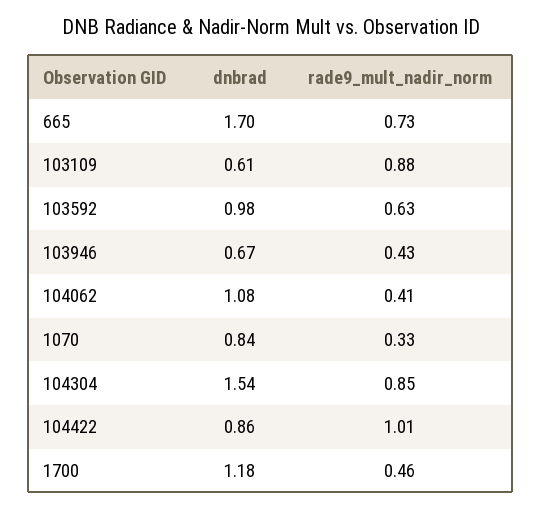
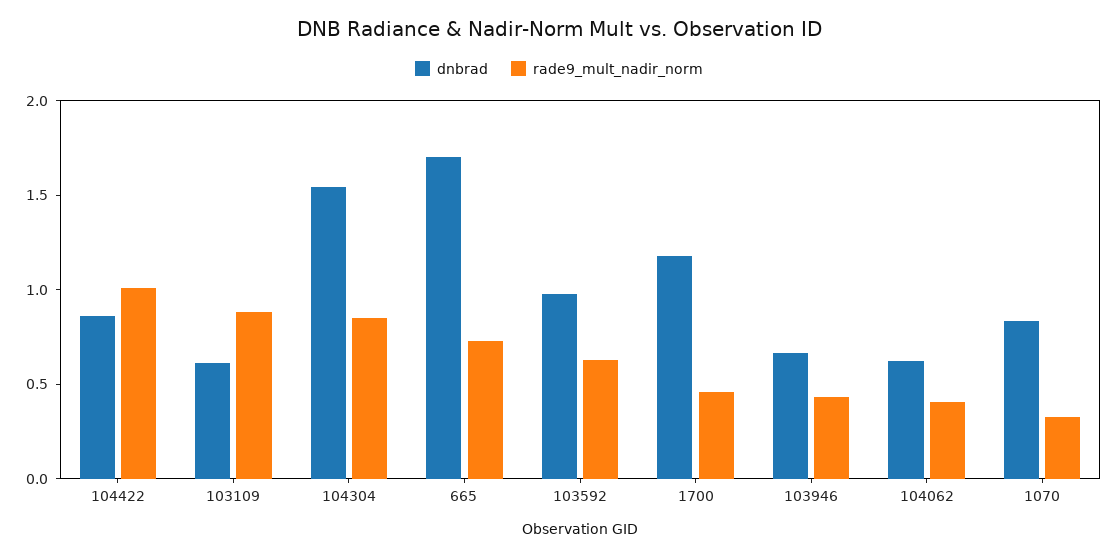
  {
    "dnbrad": {
      "665": 1.7,
      "103109": 0.61,
      "103592": 0.98,
      "103946": 0.67,
-     "104062": 1.08,
+     "104062": 0.6,
      "1070": 0.84,
      "104304": 1.54,
      "104422": 0.86,
      "1700": 1.18
    },
    "rade9_mult_nadir_norm": {
      "665": 0.73,
      "103109": 0.88,
      "103592": 0.63,
      "103946": 0.43,
      "104062": 0.41,
      "1070": 0.33,
      "104304": 0.85,
      "104422": 1.01,
      "1700": 0.46
    }
  }

